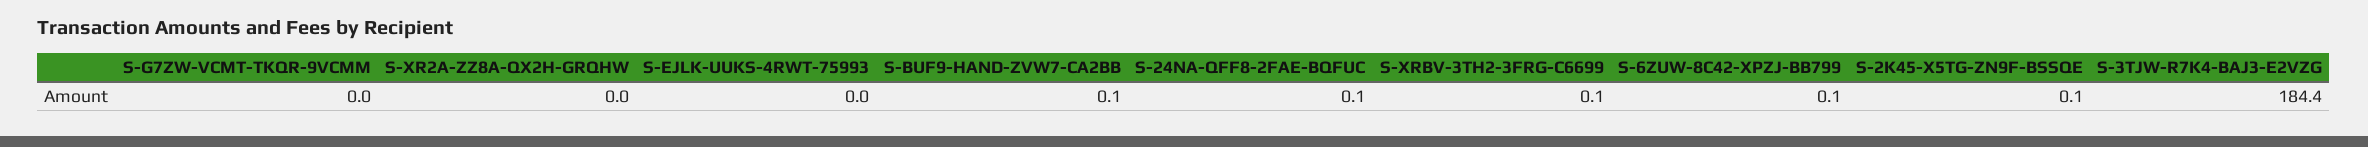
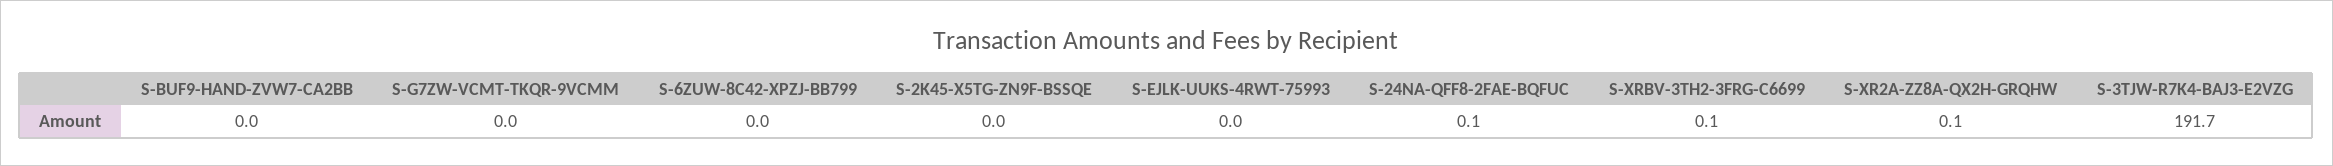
  {
    "S-G7ZW-VCMT-TKQR-9VCMM": 0,
-   "S-XR2A-ZZ8A-QX2H-GRQHW": 0,
+   "S-XR2A-ZZ8A-QX2H-GRQHW": 0.1,
    "S-EJLK-UUKS-4RWT-75993": 0,
-   "S-BUF9-HAND-ZVW7-CA2BB": 0.1,
+   "S-BUF9-HAND-ZVW7-CA2BB": 0,
    "S-24NA-QFF8-2FAE-BQFUC": 0.1,
    "S-XRBV-3TH2-3FRG-C6699": 0.1,
-   "S-6ZUW-8C42-XPZJ-BB799": 0.1,
+   "S-6ZUW-8C42-XPZJ-BB799": 0,
-   "S-2K45-X5TG-ZN9F-BSSQE": 0.1,
+   "S-2K45-X5TG-ZN9F-BSSQE": 0,
-   "S-3TJW-R7K4-BAJ3-E2VZG": 184.4
+   "S-3TJW-R7K4-BAJ3-E2VZG": 191.7
  }

